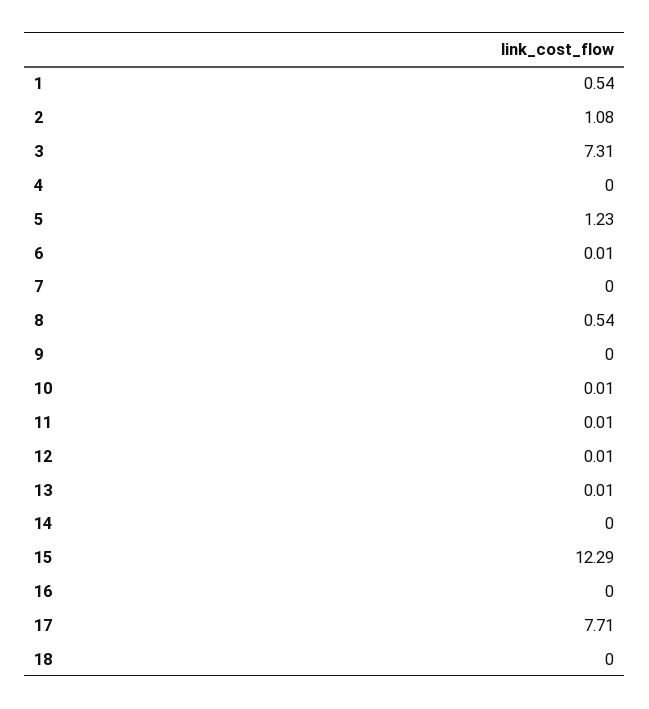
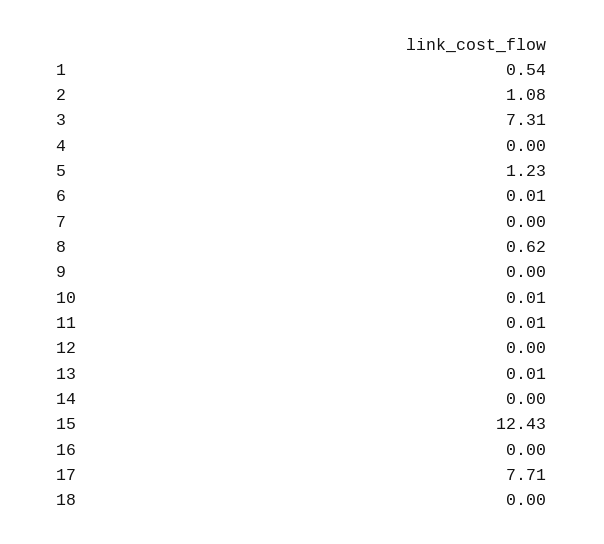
  {
    "1": 0.54,
    "2": 1.08,
    "3": 7.31,
    "4": 0,
    "5": 1.23,
    "6": 0.01,
    "7": 0,
-   "8": 0.54,
+   "8": 0.62,
    "9": 0,
    "10": 0.01,
    "11": 0.01,
-   "12": 0.01,
+   "12": 0,
    "13": 0.01,
    "14": 0,
-   "15": 12.29,
+   "15": 12.43,
    "16": 0,
    "17": 7.71,
    "18": 0
  }

